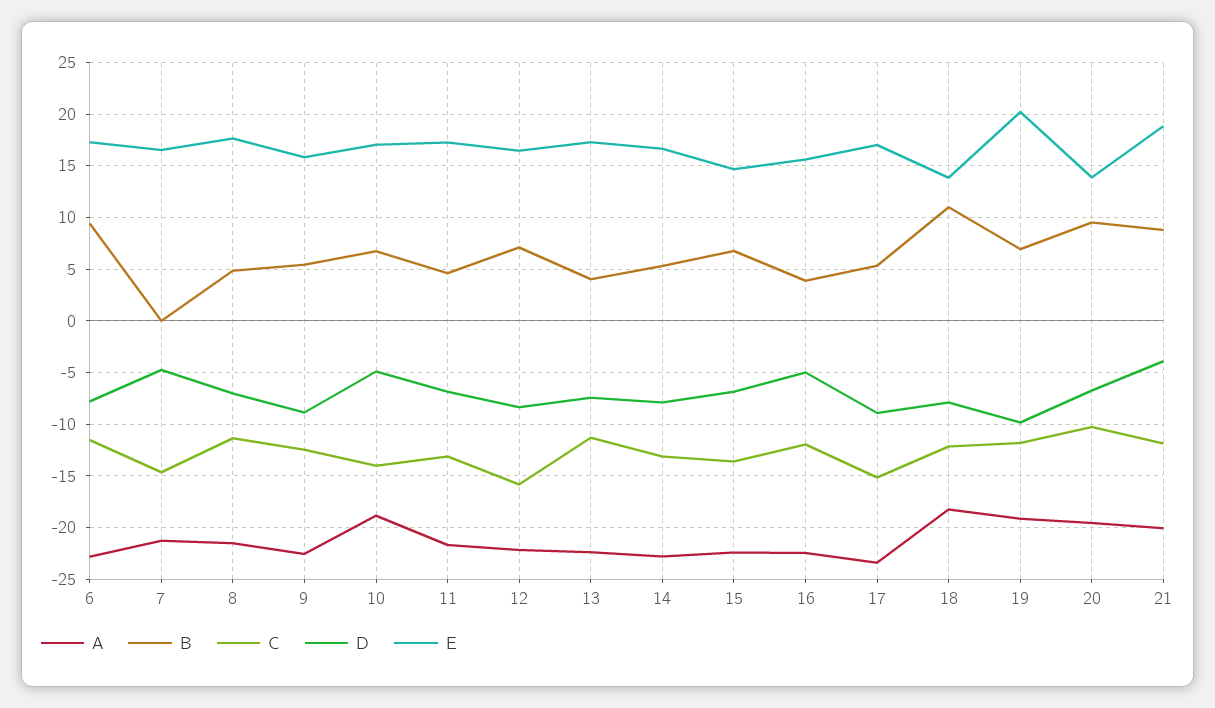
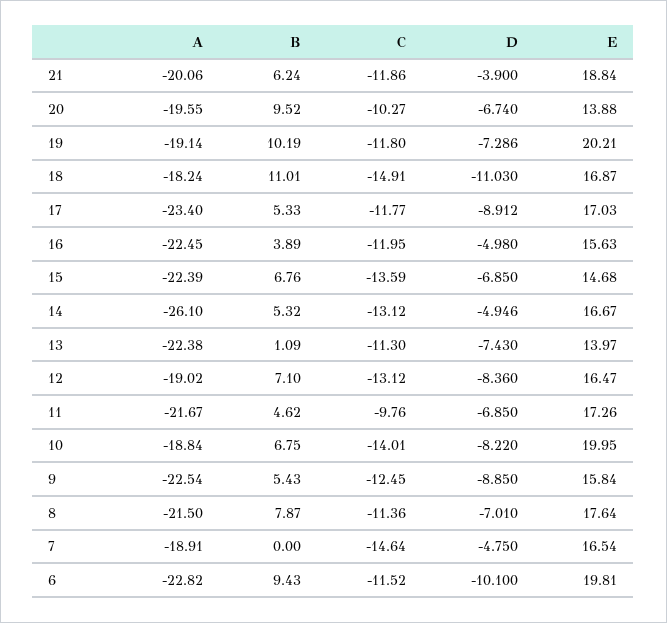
  {
    "A": {
      "6": -22.82,
-     "7": -21,
+     "7": -18.91,
      "8": -21.5,
      "9": -22.54,
      "10": -18.84,
      "11": -21.67,
-     "12": -22,
+     "12": -19.02,
      "13": -22.38,
-     "14": -23,
+     "14": -26.1,
      "15": -22.39,
      "16": -22.45,
      "17": -23.4,
      "18": -18.24,
      "19": -19.14,
      "20": -19.55,
      "21": -20.06
    },
    "B": {
      "6": 9.43,
      "7": 0,
-     "8": 5,
+     "8": 7.87,
      "9": 5.43,
      "10": 6.75,
      "11": 4.62,
      "12": 7.1,
-     "13": 4,
+     "13": 1.09,
      "14": 5.32,
      "15": 6.76,
      "16": 3.89,
      "17": 5.33,
      "18": 11.01,
-     "19": 7,
+     "19": 10.19,
      "20": 9.52,
-     "21": 9
+     "21": 6.24
    },
    "C": {
      "6": -11.52,
      "7": -14.64,
      "8": -11.36,
      "9": -12.45,
      "10": -14.01,
-     "11": -13,
+     "11": -9.76,
-     "12": -16,
+     "12": -13.12,
      "13": -11.3,
      "14": -13.12,
      "15": -13.59,
      "16": -11.95,
-     "17": -15,
+     "17": -11.77,
-     "18": -12,
+     "18": -14.91,
      "19": -11.8,
      "20": -10.27,
      "21": -11.86
    },
    "D": {
-     "6": -8,
+     "6": -10.1,
      "7": -4.75,
      "8": -7.01,
      "9": -8.85,
-     "10": -5,
+     "10": -8.22,
      "11": -6.85,
      "12": -8.36,
      "13": -7.43,
-     "14": -8,
+     "14": -4.946,
      "15": -6.85,
      "16": -4.98,
      "17": -8.912,
-     "18": -8,
+     "18": -11.03,
-     "19": -10,
+     "19": -7.286,
      "20": -6.74,
      "21": -3.9
    },
    "E": {
-     "6": 17,
+     "6": 19.81,
      "7": 16.54,
      "8": 17.64,
      "9": 15.84,
-     "10": 17,
+     "10": 19.95,
      "11": 17.26,
      "12": 16.47,
-     "13": 17,
+     "13": 13.97,
      "14": 16.67,
      "15": 14.68,
      "16": 15.63,
      "17": 17.03,
-     "18": 14,
+     "18": 16.87,
      "19": 20.21,
      "20": 13.88,
      "21": 18.84
    }
  }

